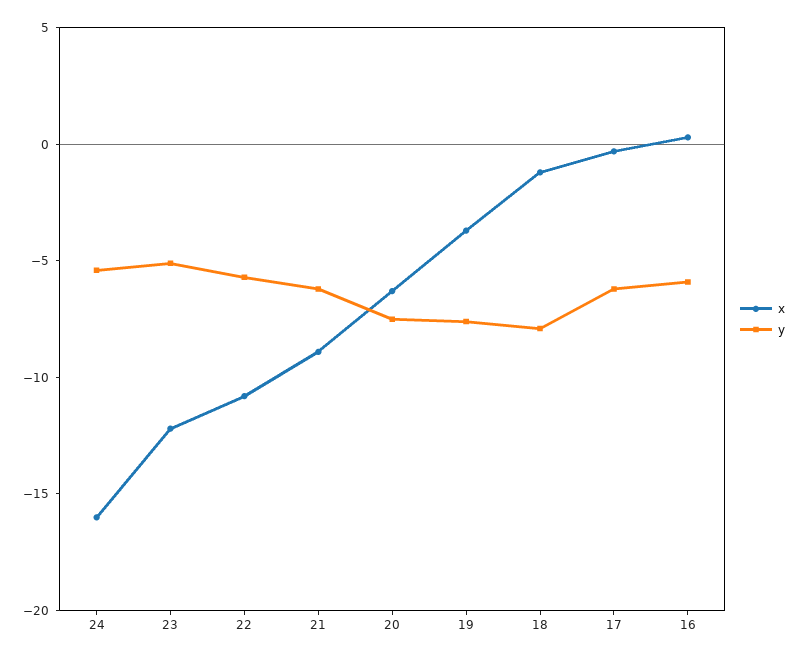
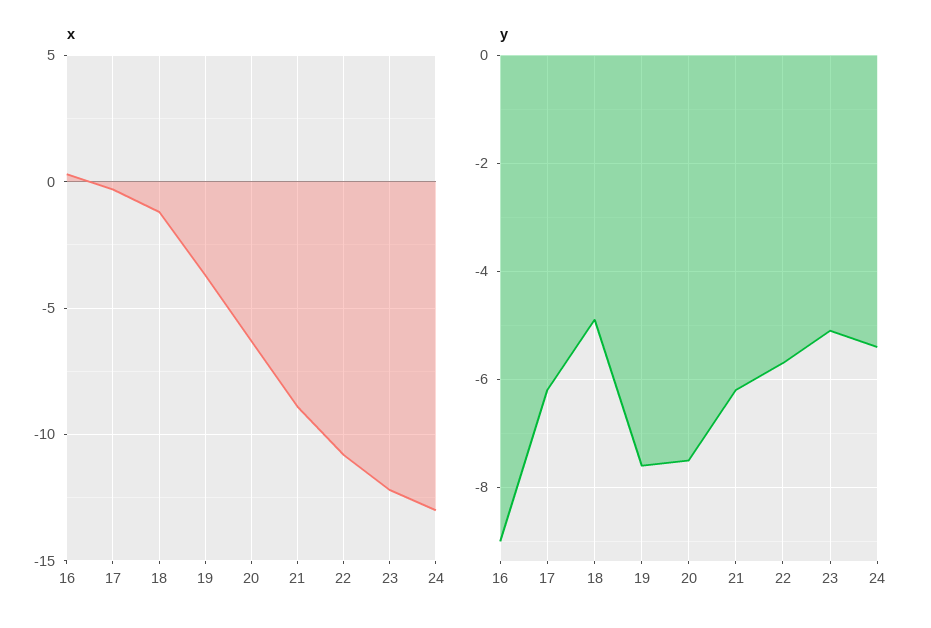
  {
    "x": {
-     "24": -16,
+     "24": -13,
      "23": -12,
      "22": -11,
      "21": -9,
      "20": -6.5,
      "19": -3.5,
      "18": -1,
      "17": -0.5,
      "16": 0.5
    },
    "y": {
      "24": -5.5,
      "23": -5,
      "22": -5.5,
      "21": -6,
      "20": -7.5,
      "19": -7.5,
-     "18": -8,
+     "18": -5,
      "17": -6,
-     "16": -6
+     "16": -9
    }
  }

